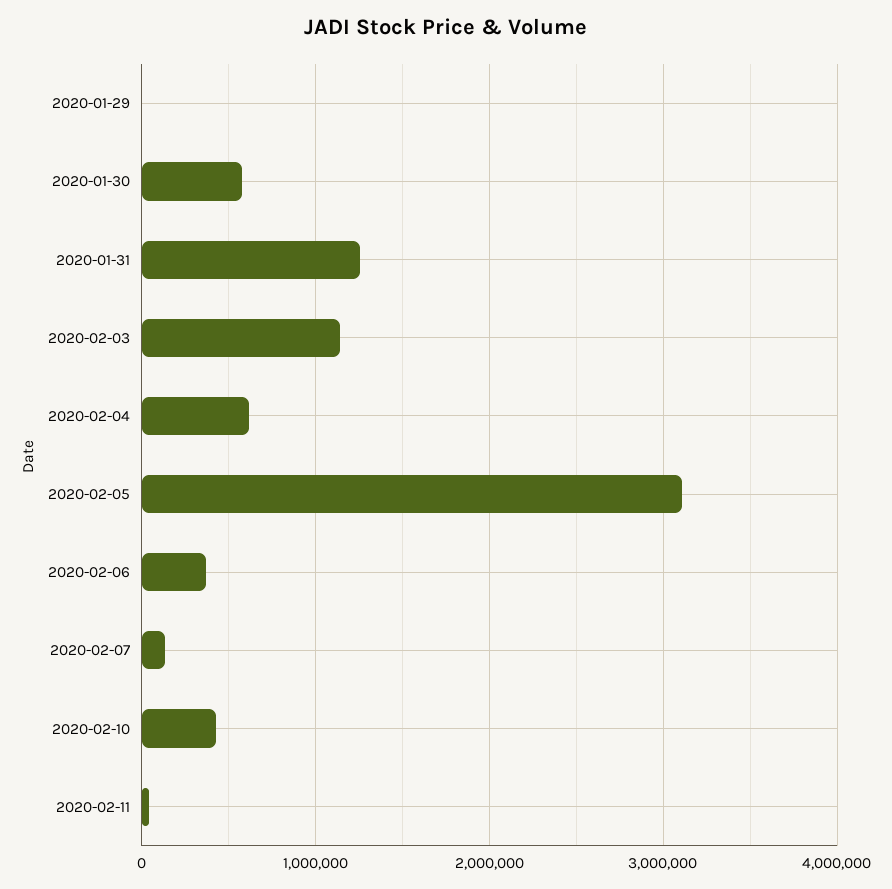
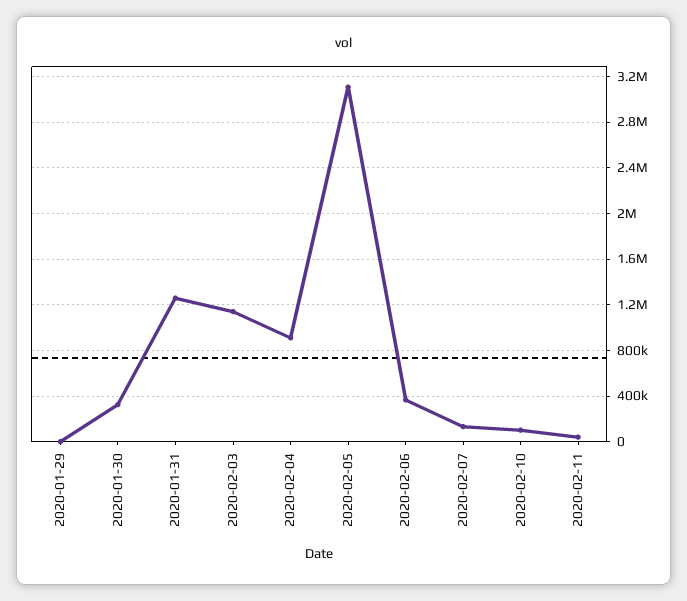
  {
    "2020-01-29": 0,
-   "2020-01-30": 600000,
+   "2020-01-30": 300000,
    "2020-01-31": 1300000,
    "2020-02-03": 1100000,
-   "2020-02-04": 600000,
+   "2020-02-04": 900000,
    "2020-02-05": 3100000,
    "2020-02-06": 400000,
    "2020-02-07": 100000,
-   "2020-02-10": 400000,
+   "2020-02-10": 100000,
    "2020-02-11": 0
  }

